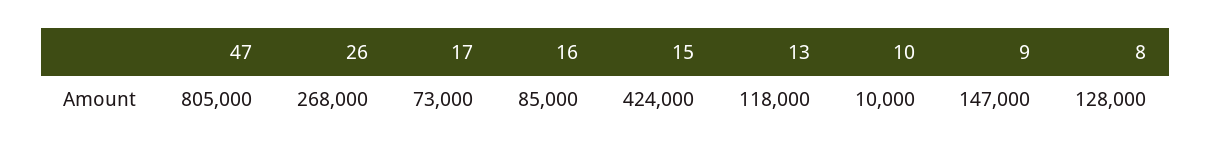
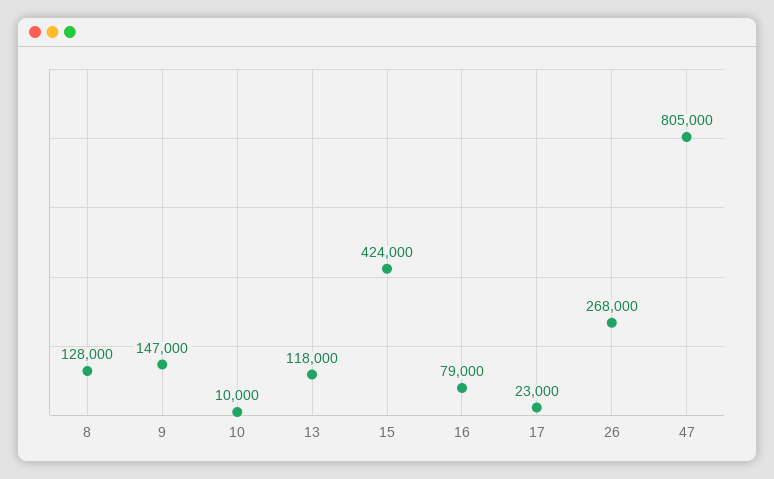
  {
    "47": 805000,
    "26": 268000,
-   "17": 73000,
+   "17": 23000,
-   "16": 85000,
+   "16": 79000,
    "15": 424000,
    "13": 118000,
    "10": 10000,
    "9": 147000,
    "8": 128000
  }

